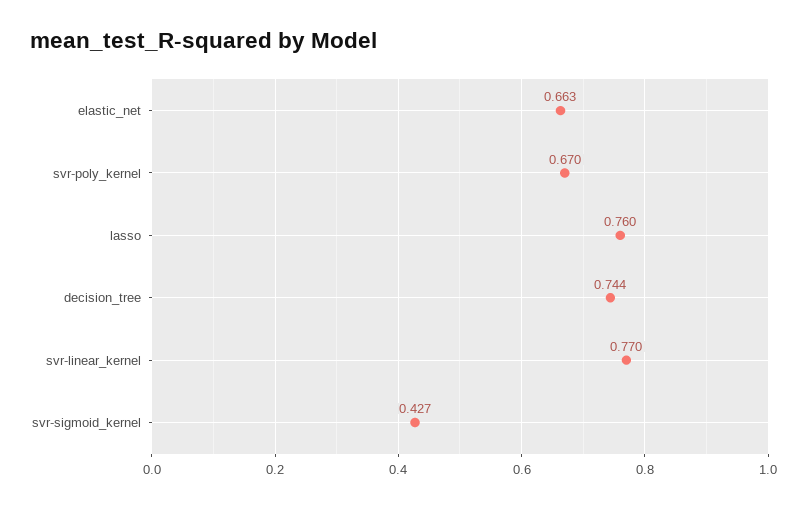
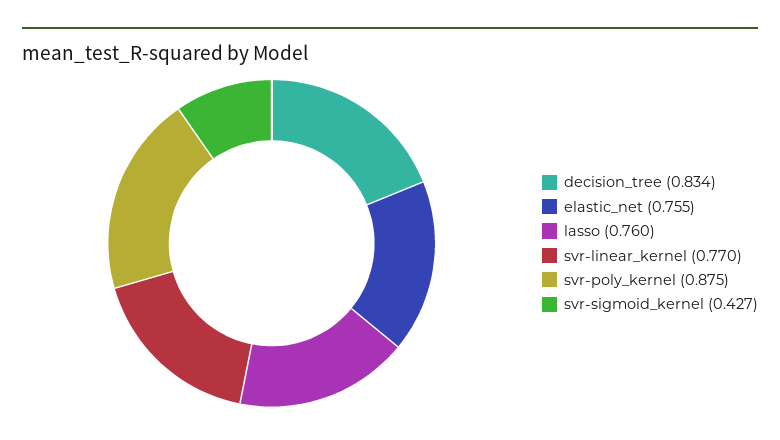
  {
-   "elastic_net": 0.663,
+   "elastic_net": 0.755,
-   "svr-poly_kernel": 0.67,
+   "svr-poly_kernel": 0.875,
    "lasso": 0.76,
-   "decision_tree": 0.744,
+   "decision_tree": 0.834,
    "svr-linear_kernel": 0.77,
    "svr-sigmoid_kernel": 0.427
  }

